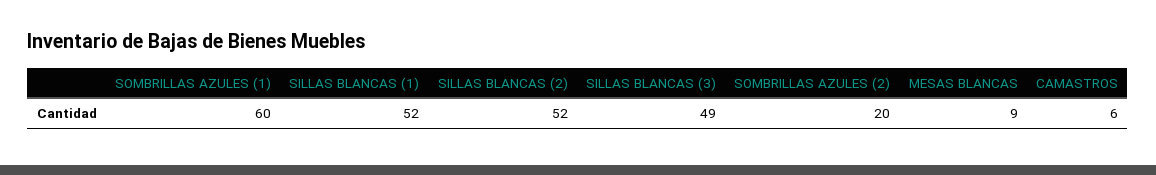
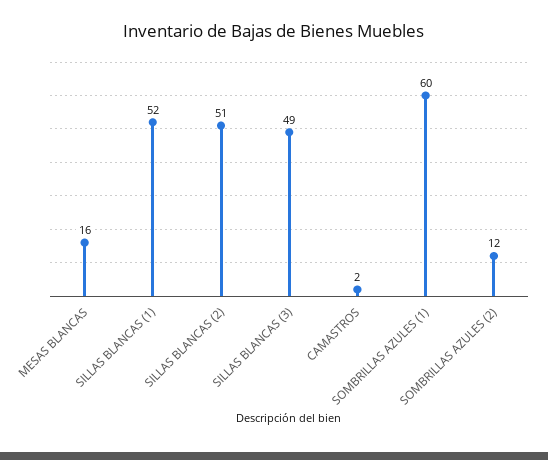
  {
    "SOMBRILLAS AZULES (1)": 60,
    "SILLAS BLANCAS (1)": 52,
-   "SILLAS BLANCAS (2)": 52,
+   "SILLAS BLANCAS (2)": 51,
    "SILLAS BLANCAS (3)": 49,
-   "SOMBRILLAS AZULES (2)": 20,
+   "SOMBRILLAS AZULES (2)": 12,
-   "MESAS BLANCAS": 9,
+   "MESAS BLANCAS": 16,
-   "CAMASTROS": 6
+   "CAMASTROS": 2
  }

